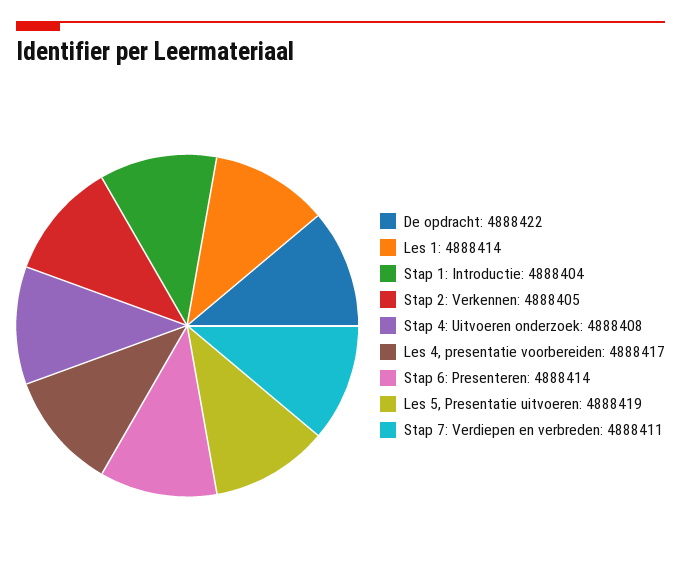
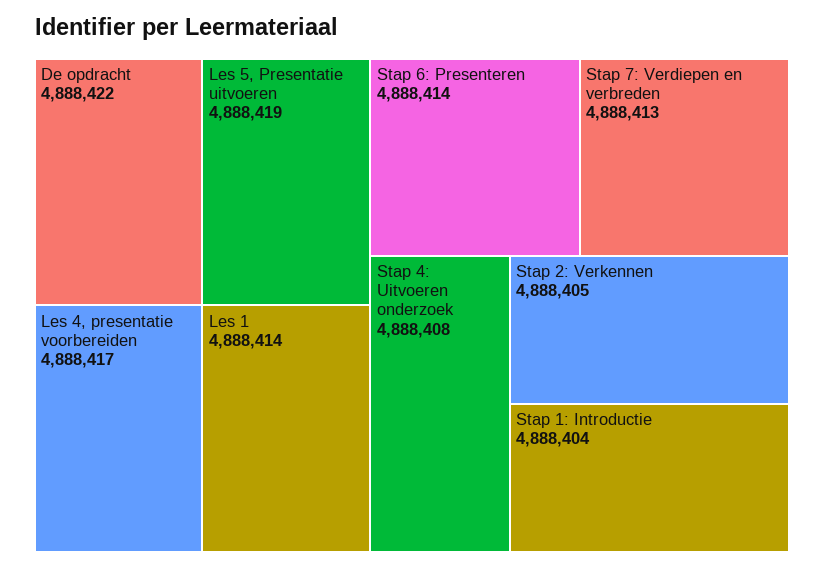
  {
    "De opdracht": 4888422,
    "Les 1": 4888414,
    "Stap 1: Introductie": 4888404,
    "Stap 2: Verkennen": 4888405,
    "Stap 4: Uitvoeren onderzoek": 4888408,
    "Les 4, presentatie voorbereiden": 4888417,
    "Stap 6: Presenteren": 4888414,
    "Les 5, Presentatie uitvoeren": 4888419,
-   "Stap 7: Verdiepen en verbreden": 4888411
+   "Stap 7: Verdiepen en verbreden": 4888413
  }

